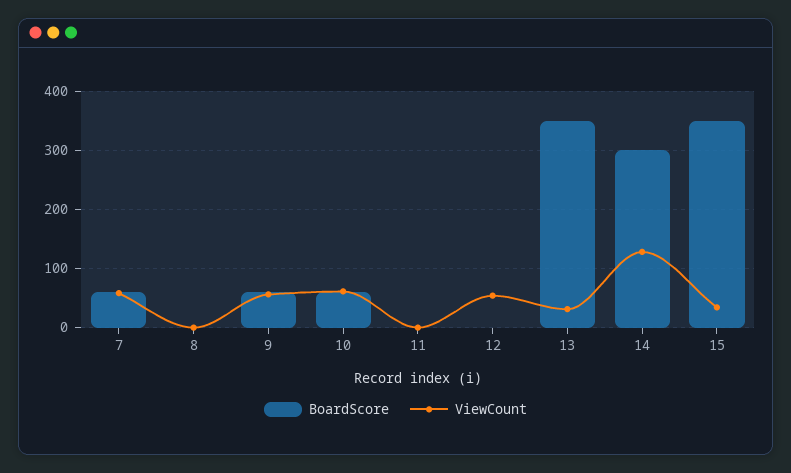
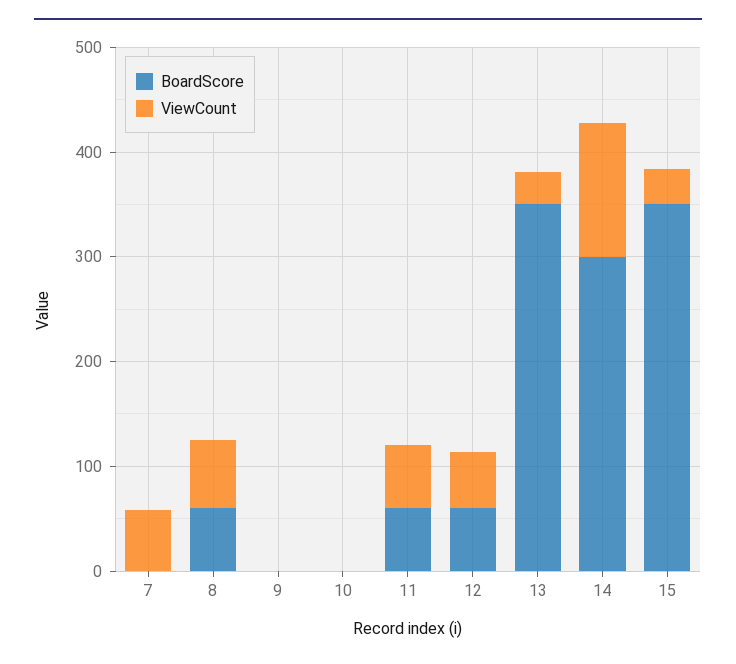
  {
    "BoardScore": {
-     "7": 60,
+     "7": 0,
-     "8": 0,
+     "8": 60,
-     "9": 60,
+     "9": 0,
-     "10": 60,
+     "10": 0,
-     "11": 0,
+     "11": 60,
-     "12": 0,
+     "12": 60,
      "13": 360,
      "14": 300,
      "15": 360
    },
    "ViewCount": {
      "7": 60,
-     "8": 0,
+     "8": 60,
-     "9": 60,
+     "9": 0,
-     "10": 60,
+     "10": 0,
-     "11": 0,
+     "11": 60,
      "12": 60,
      "13": 40,
      "14": 120,
      "15": 40
    }
  }

